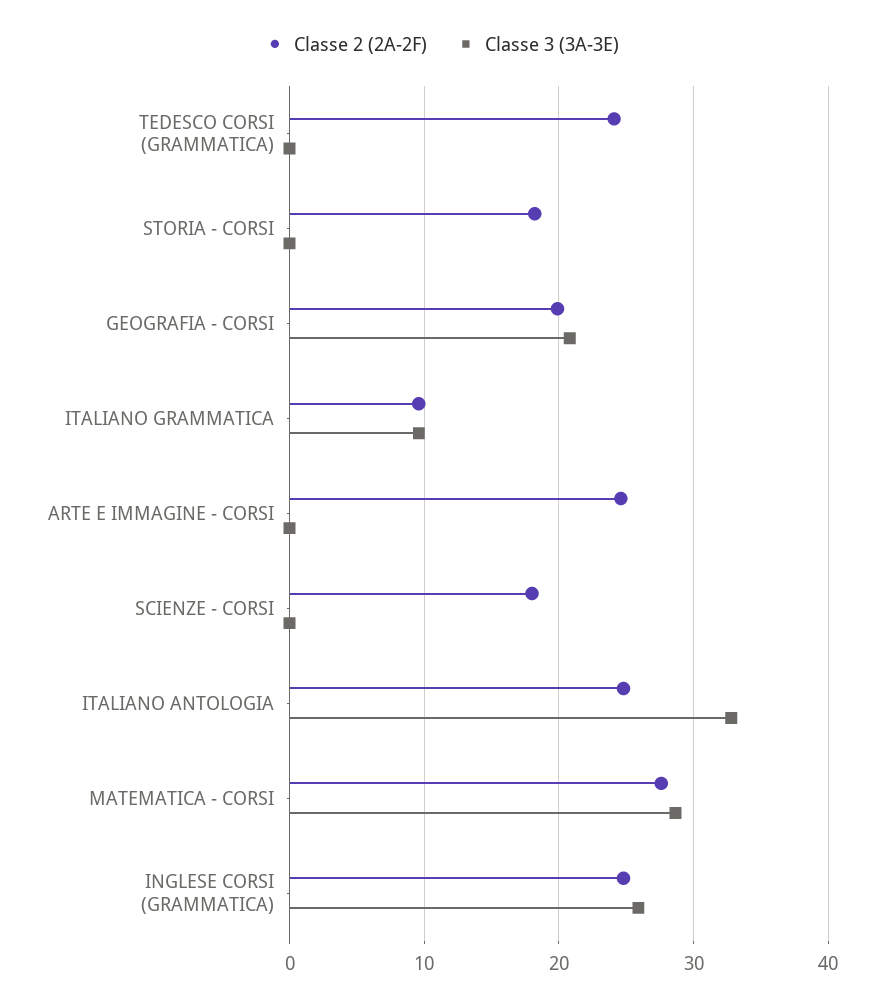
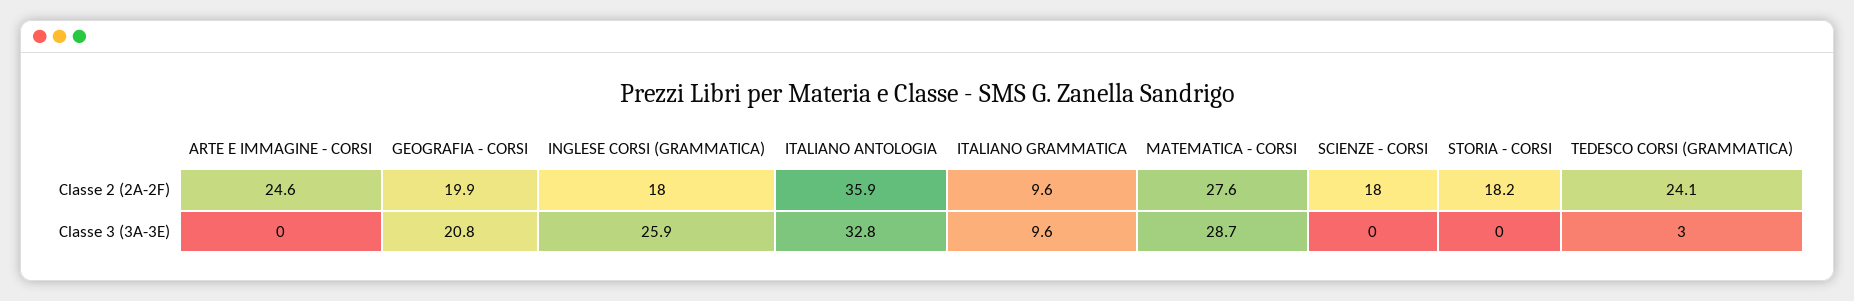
  {
    "Classe 2 (2A-2F)": {
      "TEDESCO CORSI (GRAMMATICA)": 24.1,
      "STORIA - CORSI": 18.2,
      "GEOGRAFIA - CORSI": 19.9,
      "ITALIANO GRAMMATICA": 9.6,
      "ARTE E IMMAGINE - CORSI": 24.6,
      "SCIENZE - CORSI": 18,
-     "ITALIANO ANTOLOGIA": 25,
+     "ITALIANO ANTOLOGIA": 35.9,
      "MATEMATICA - CORSI": 27.6,
-     "INGLESE CORSI (GRAMMATICA)": 25
+     "INGLESE CORSI (GRAMMATICA)": 18
    },
    "Classe 3 (3A-3E)": {
-     "TEDESCO CORSI (GRAMMATICA)": 0,
+     "TEDESCO CORSI (GRAMMATICA)": 3,
      "STORIA - CORSI": 0,
      "GEOGRAFIA - CORSI": 20.8,
      "ITALIANO GRAMMATICA": 9.6,
      "ARTE E IMMAGINE - CORSI": 0,
      "SCIENZE - CORSI": 0,
      "ITALIANO ANTOLOGIA": 32.8,
      "MATEMATICA - CORSI": 28.7,
      "INGLESE CORSI (GRAMMATICA)": 25.9
    }
  }

